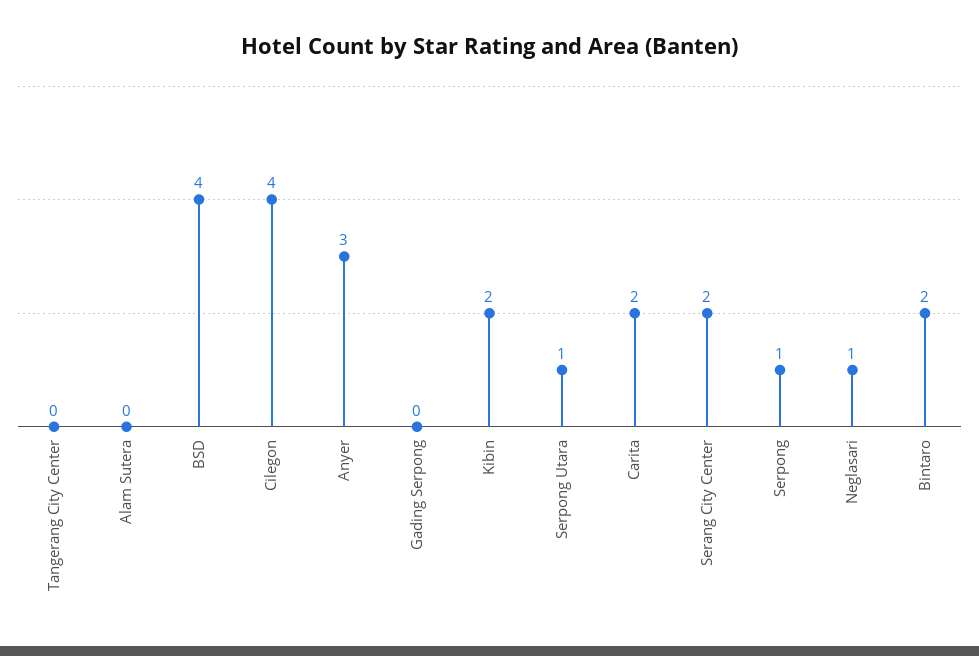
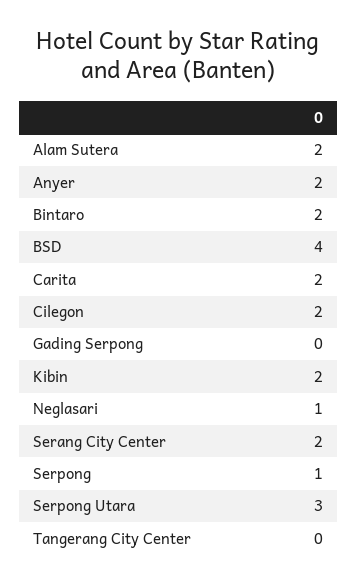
  {
    "Tangerang City Center": 0,
-   "Alam Sutera": 0,
+   "Alam Sutera": 2,
    "BSD": 4,
-   "Cilegon": 4,
+   "Cilegon": 2,
-   "Anyer": 3,
+   "Anyer": 2,
    "Gading Serpong": 0,
    "Kibin": 2,
-   "Serpong Utara": 1,
+   "Serpong Utara": 3,
    "Carita": 2,
    "Serang City Center": 2,
    "Serpong": 1,
    "Neglasari": 1,
    "Bintaro": 2
  }

